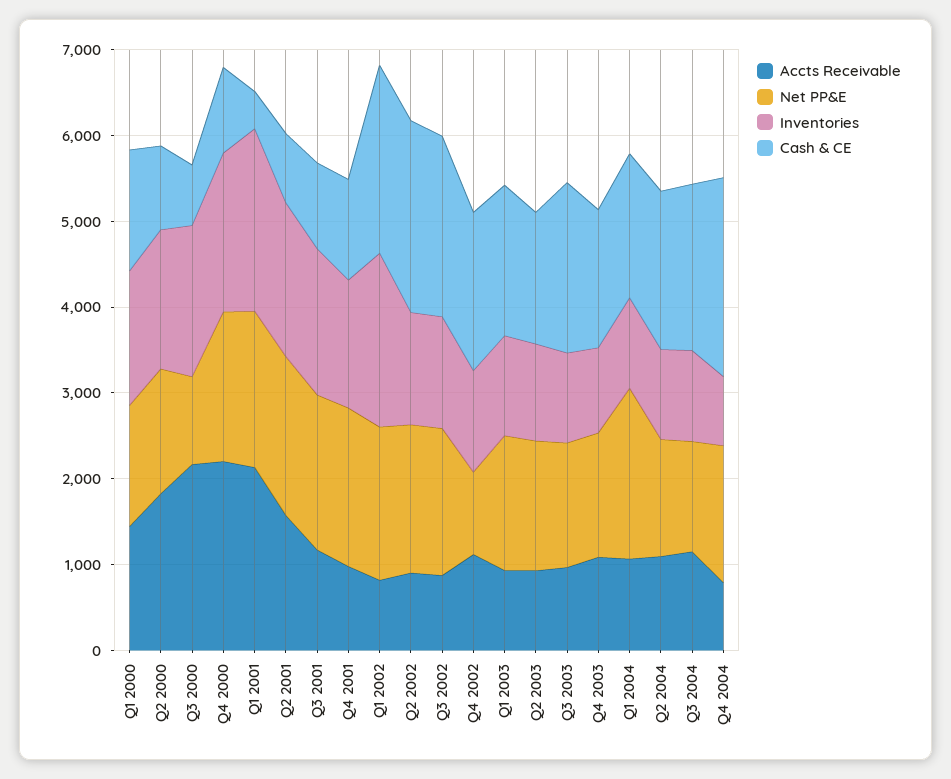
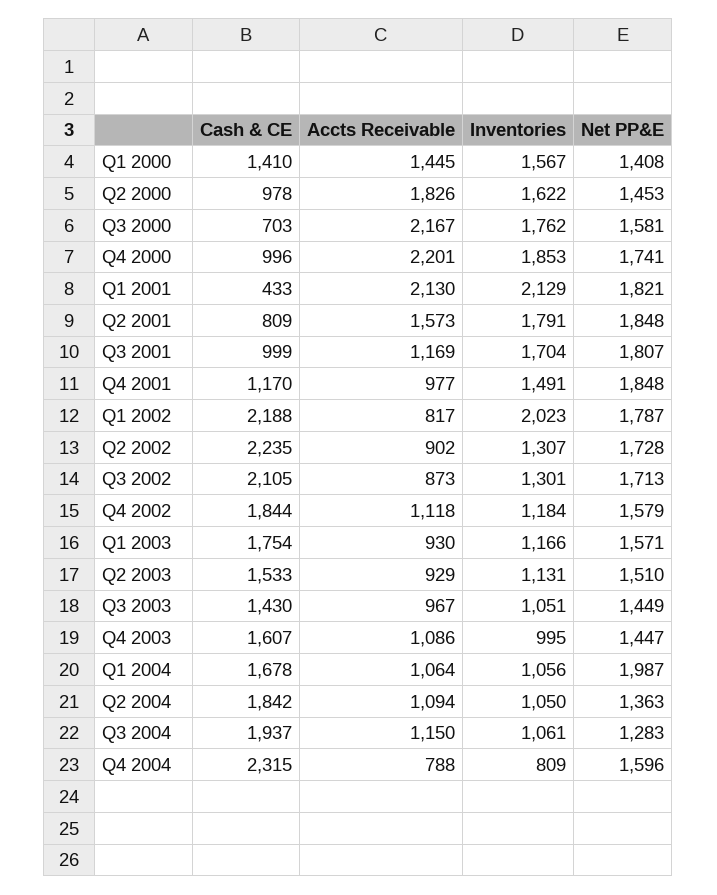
  {
    "Accts Receivable": {
      "Q1 2000": 1445,
      "Q2 2000": 1826,
      "Q3 2000": 2167,
      "Q4 2000": 2201,
      "Q1 2001": 2130,
      "Q2 2001": 1573,
      "Q3 2001": 1169,
      "Q4 2001": 977,
      "Q1 2002": 817,
      "Q2 2002": 902,
      "Q3 2002": 873,
      "Q4 2002": 1118,
      "Q1 2003": 930,
      "Q2 2003": 929,
      "Q3 2003": 967,
      "Q4 2003": 1086,
      "Q1 2004": 1064,
      "Q2 2004": 1094,
      "Q3 2004": 1150,
      "Q4 2004": 788
    },
    "Net PP&E": {
      "Q1 2000": 1408,
      "Q2 2000": 1453,
-     "Q3 2000": 1000,
+     "Q3 2000": 1581,
      "Q4 2000": 1741,
      "Q1 2001": 1821,
      "Q2 2001": 1848,
      "Q3 2001": 1807,
      "Q4 2001": 1848,
      "Q1 2002": 1787,
      "Q2 2002": 1728,
      "Q3 2002": 1713,
-     "Q4 2002": 1000,
+     "Q4 2002": 1579,
      "Q1 2003": 1571,
      "Q2 2003": 1510,
      "Q3 2003": 1449,
      "Q4 2003": 1447,
      "Q1 2004": 1987,
      "Q2 2004": 1363,
      "Q3 2004": 1283,
      "Q4 2004": 1596
    },
    "Inventories": {
      "Q1 2000": 1567,
      "Q2 2000": 1622,
      "Q3 2000": 1762,
      "Q4 2000": 1853,
      "Q1 2001": 2129,
      "Q2 2001": 1791,
      "Q3 2001": 1704,
      "Q4 2001": 1491,
      "Q1 2002": 2023,
      "Q2 2002": 1307,
      "Q3 2002": 1301,
      "Q4 2002": 1184,
      "Q1 2003": 1166,
      "Q2 2003": 1131,
      "Q3 2003": 1051,
      "Q4 2003": 995,
      "Q1 2004": 1056,
      "Q2 2004": 1050,
      "Q3 2004": 1061,
      "Q4 2004": 809
    },
    "Cash & CE": {
      "Q1 2000": 1410,
      "Q2 2000": 978,
      "Q3 2000": 703,
      "Q4 2000": 996,
      "Q1 2001": 433,
      "Q2 2001": 809,
      "Q3 2001": 999,
      "Q4 2001": 1170,
      "Q1 2002": 2188,
      "Q2 2002": 2235,
      "Q3 2002": 2105,
      "Q4 2002": 1844,
      "Q1 2003": 1754,
      "Q2 2003": 1533,
-     "Q3 2003": 2000,
+     "Q3 2003": 1430,
      "Q4 2003": 1607,
      "Q1 2004": 1678,
      "Q2 2004": 1842,
      "Q3 2004": 1937,
      "Q4 2004": 2315
    }
  }

